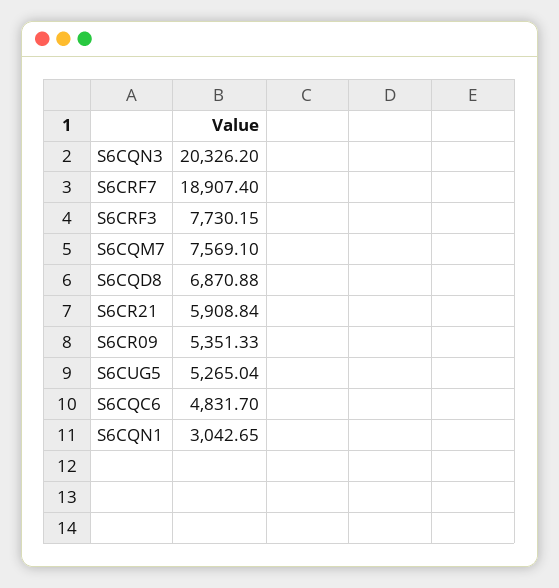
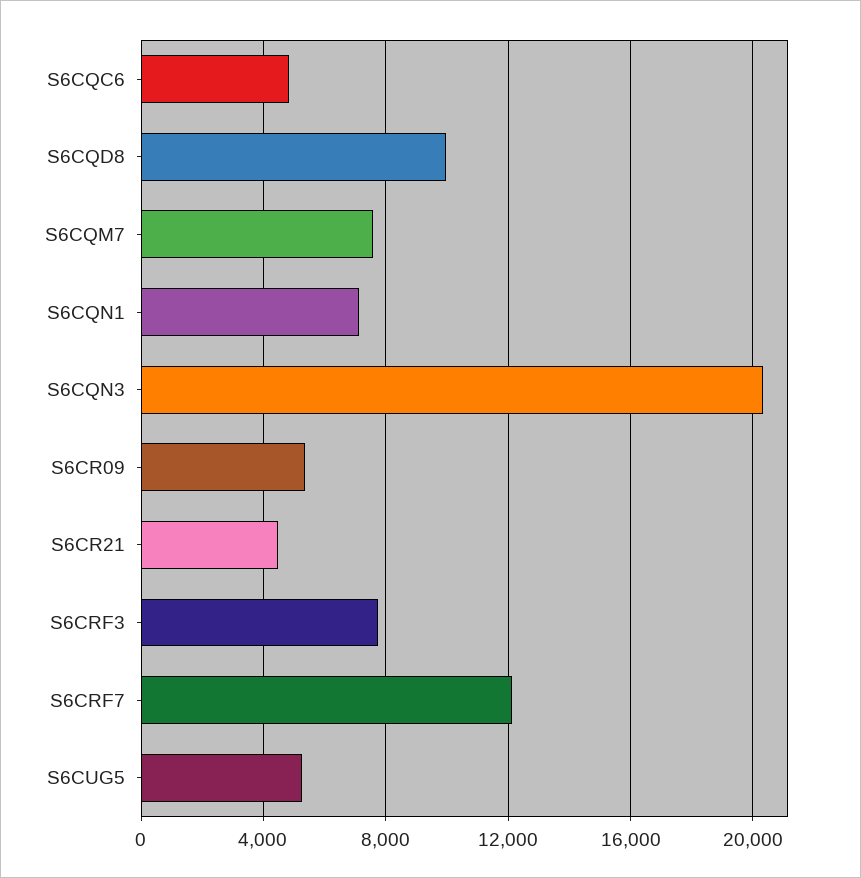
  {
    "S6CQN3": 20326.2,
-   "S6CRF7": 18907.4,
+   "S6CRF7": 12000,
    "S6CRF3": 7730.15,
    "S6CQM7": 7569.1,
-   "S6CQD8": 6870.88,
+   "S6CQD8": 10000,
-   "S6CR21": 5908.84,
+   "S6CR21": 4500,
    "S6CR09": 5351.33,
    "S6CUG5": 5265.04,
    "S6CQC6": 4831.7,
-   "S6CQN1": 3042.65
+   "S6CQN1": 7000
  }

